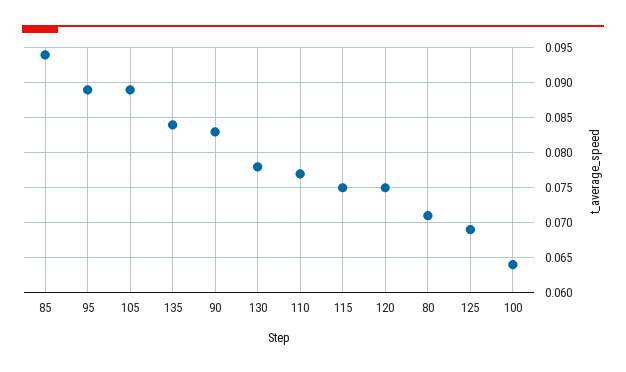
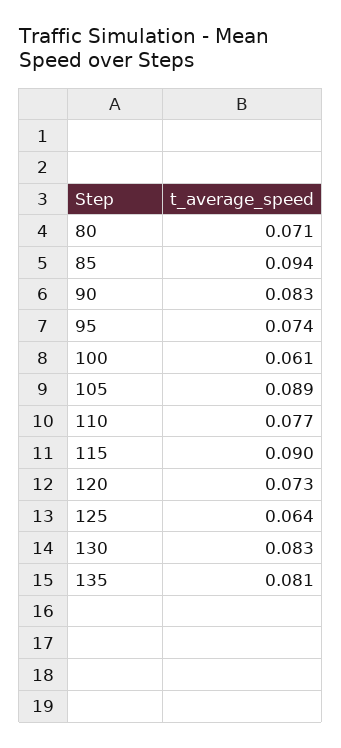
  {
    "85": 0.094,
-   "95": 0.089,
+   "95": 0.074,
    "105": 0.089,
-   "135": 0.084,
+   "135": 0.081,
    "90": 0.083,
-   "130": 0.078,
+   "130": 0.083,
    "110": 0.077,
-   "115": 0.075,
+   "115": 0.09,
-   "120": 0.075,
+   "120": 0.073,
    "80": 0.071,
-   "125": 0.069,
+   "125": 0.064,
-   "100": 0.064
+   "100": 0.061
  }

